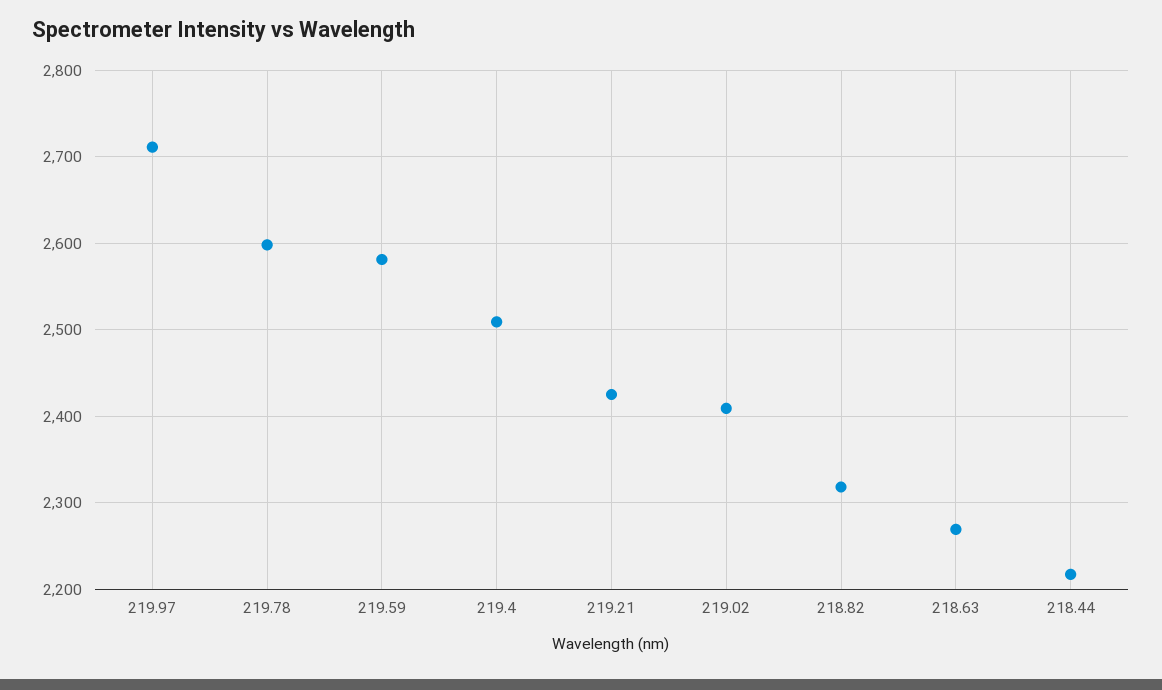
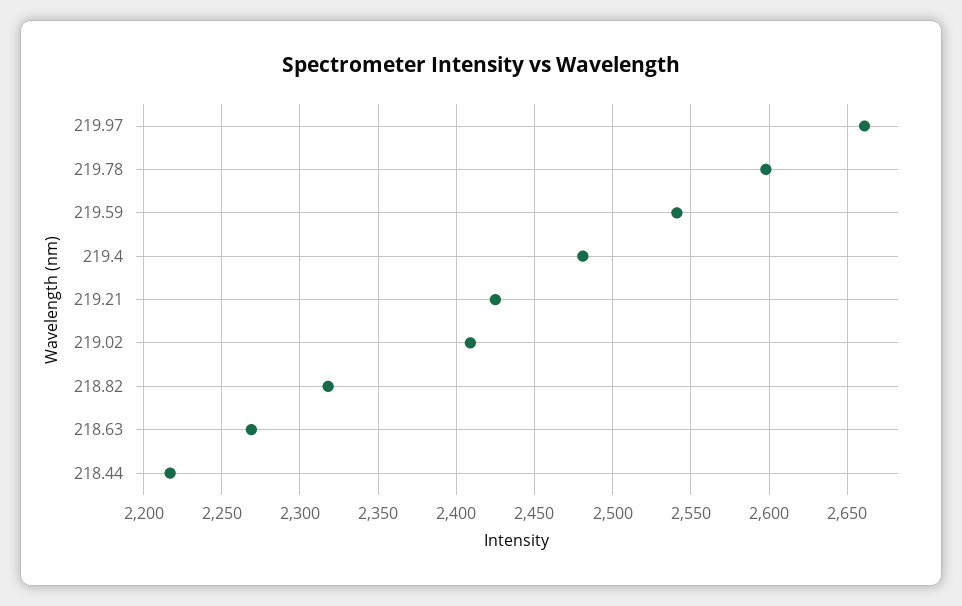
  {
-   "219.97": 2710,
+   "219.97": 2660,
    "219.78": 2600,
-   "219.59": 2580,
+   "219.59": 2540,
-   "219.4": 2510,
+   "219.4": 2480,
    "219.21": 2425,
    "219.02": 2410,
    "218.82": 2320,
    "218.63": 2270,
    "218.44": 2215
  }

